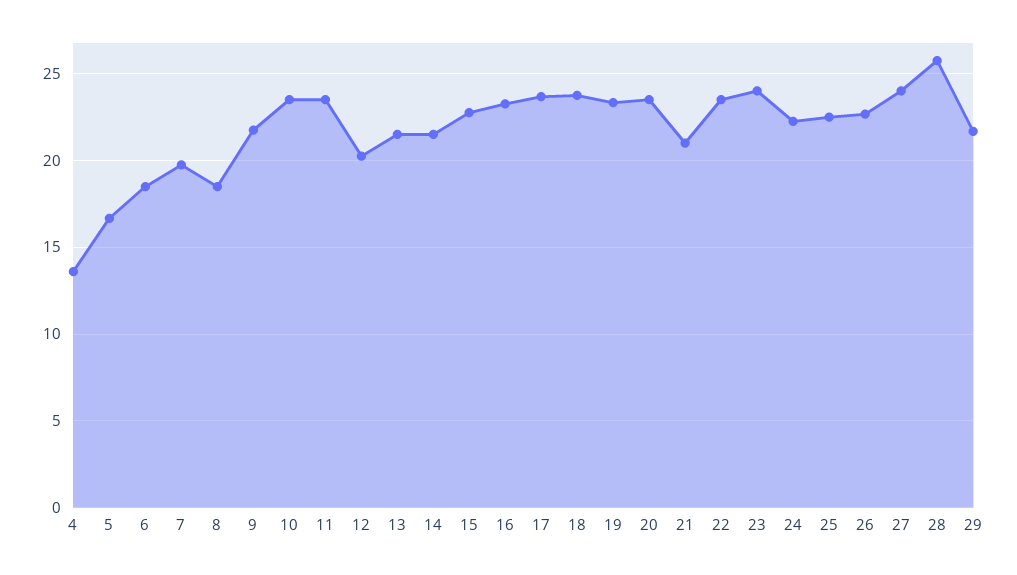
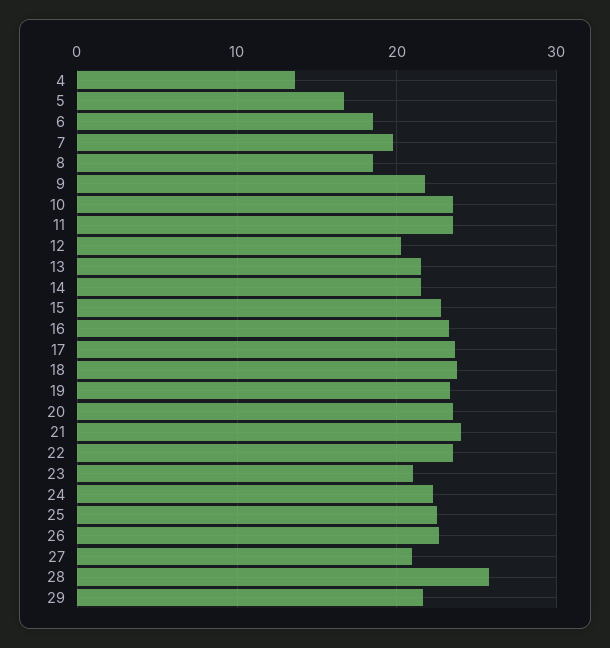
  {
    "4": 13.5,
    "5": 16.5,
    "6": 18.5,
    "7": 20,
    "8": 18.5,
    "9": 22,
    "10": 23.5,
    "11": 23.5,
    "12": 20.5,
    "13": 21.5,
    "14": 21.5,
    "15": 23,
    "16": 23.5,
    "17": 23.5,
    "18": 24,
    "19": 23.5,
    "20": 23.5,
-   "21": 21,
+   "21": 24,
    "22": 23.5,
-   "23": 24,
+   "23": 21,
    "24": 22.5,
    "25": 22.5,
    "26": 22.5,
-   "27": 24,
+   "27": 21,
    "28": 26,
    "29": 21.5
  }

